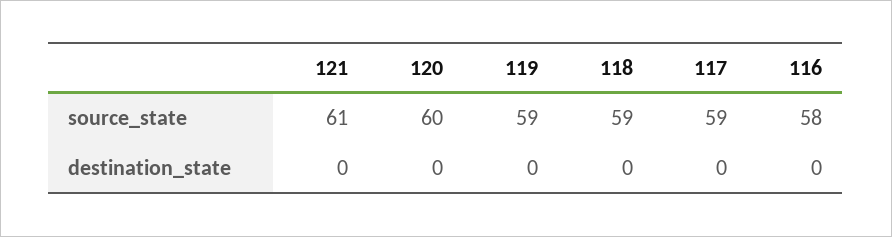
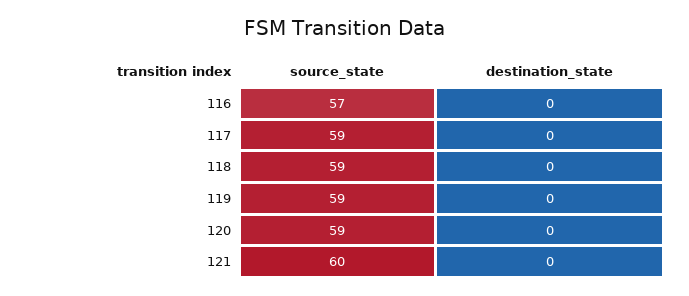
  {
    "121": {
-     "source_state": 61,
+     "source_state": 60,
      "destination_state": 0
    },
    "120": {
-     "source_state": 60,
+     "source_state": 59,
      "destination_state": 0
    },
    "119": {
      "source_state": 59,
      "destination_state": 0
    },
    "118": {
      "source_state": 59,
      "destination_state": 0
    },
    "117": {
      "source_state": 59,
      "destination_state": 0
    },
    "116": {
-     "source_state": 58,
+     "source_state": 57,
      "destination_state": 0
    }
  }

